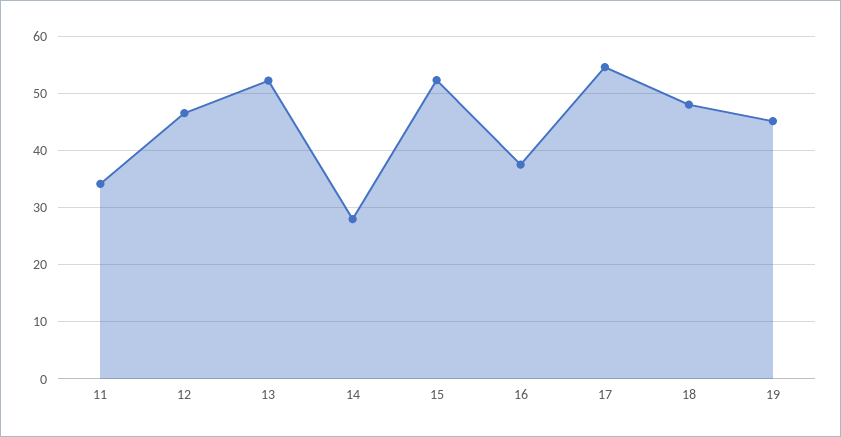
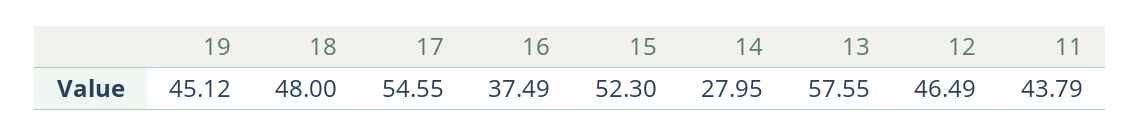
  {
-   "11": 34,
+   "11": 43.79,
    "12": 46.49,
-   "13": 52,
+   "13": 57.55,
    "14": 27.95,
    "15": 52.3,
    "16": 37.49,
    "17": 54.55,
    "18": 48,
    "19": 45.12
  }

